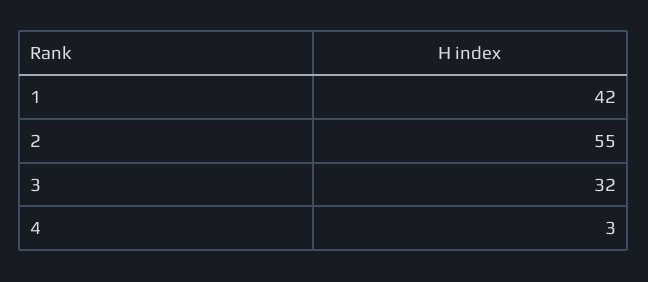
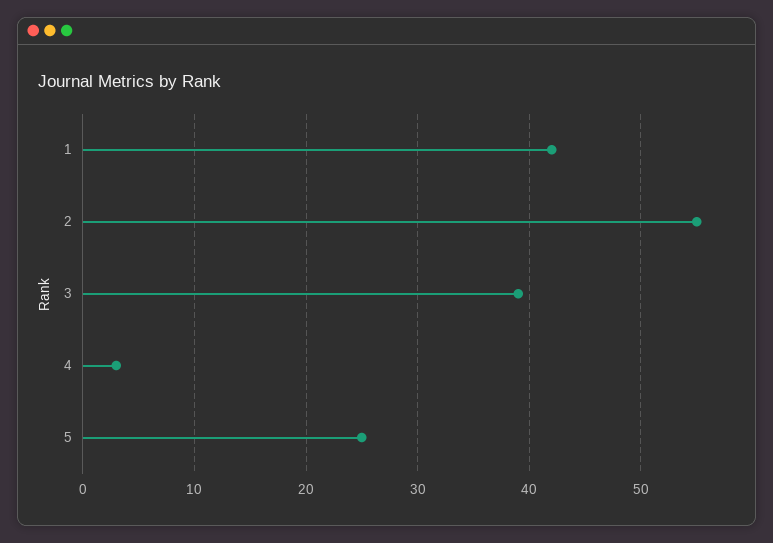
  {
    "1": 42,
    "2": 55,
-   "3": 32,
+   "3": 39,
-   "4": 3
+   "4": 3,
+   "5": 25
  }

